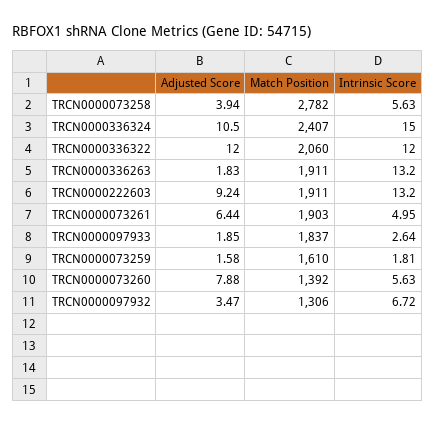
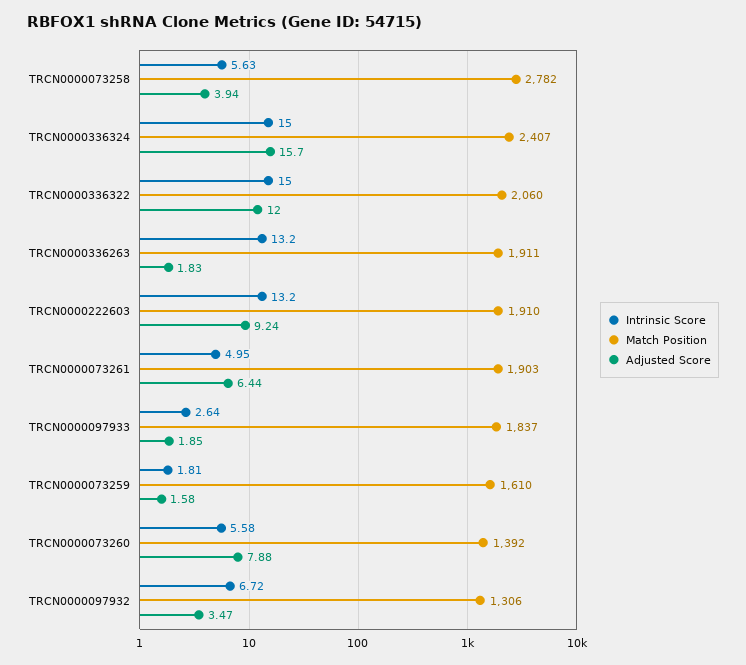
  {
    "Adjusted Score": {
      "TRCN0000073258": 3.94,
-     "TRCN0000336324": 10.5,
+     "TRCN0000336324": 15.7,
      "TRCN0000336322": 12,
      "TRCN0000336263": 1.83,
      "TRCN0000222603": 9.24,
      "TRCN0000073261": 6.44,
      "TRCN0000097933": 1.85,
      "TRCN0000073259": 1.58,
      "TRCN0000073260": 7.88,
      "TRCN0000097932": 3.47
    },
    "Match Position": {
      "TRCN0000073258": 2782,
      "TRCN0000336324": 2407,
      "TRCN0000336322": 2060,
      "TRCN0000336263": 1911,
-     "TRCN0000222603": 1911,
+     "TRCN0000222603": 1910,
      "TRCN0000073261": 1903,
      "TRCN0000097933": 1837,
      "TRCN0000073259": 1610,
      "TRCN0000073260": 1392,
      "TRCN0000097932": 1306
    },
    "Intrinsic Score": {
      "TRCN0000073258": 5.63,
      "TRCN0000336324": 15,
-     "TRCN0000336322": 12,
+     "TRCN0000336322": 15,
      "TRCN0000336263": 13.2,
      "TRCN0000222603": 13.2,
      "TRCN0000073261": 4.95,
      "TRCN0000097933": 2.64,
      "TRCN0000073259": 1.81,
-     "TRCN0000073260": 5.63,
+     "TRCN0000073260": 5.58,
      "TRCN0000097932": 6.72
    }
  }

